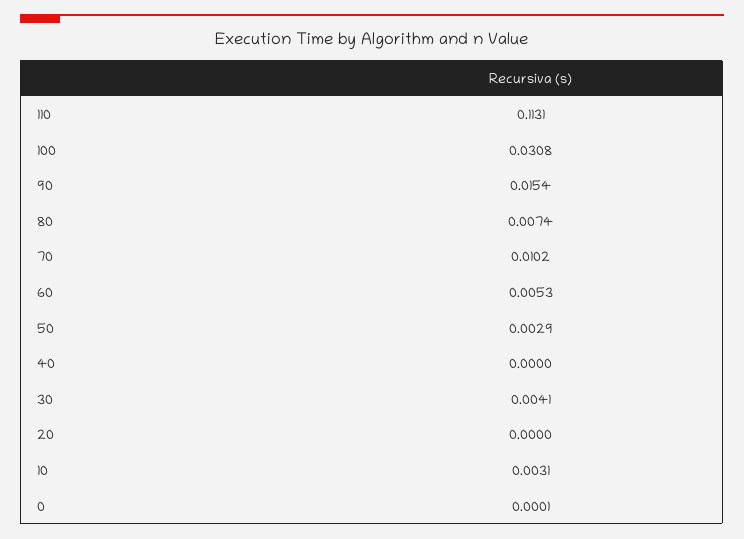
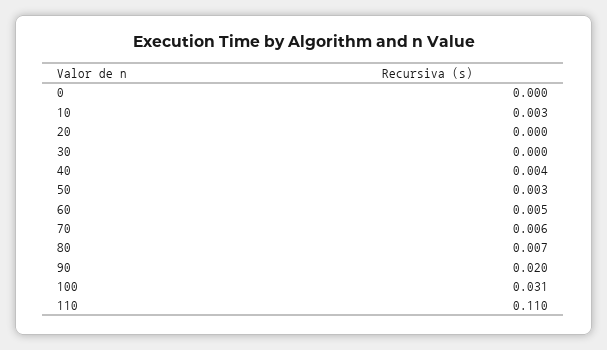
  {
-   "110": 0.1131,
+   "110": 0.11,
    "100": 0.0308,
-   "90": 0.0154,
+   "90": 0.02,
    "80": 0.0074,
-   "70": 0.0102,
+   "70": 0.006,
    "60": 0.0053,
    "50": 0.0029,
-   "40": 0,
+   "40": 0.004,
-   "30": 0.0041,
+   "30": 0,
    "20": 0,
    "10": 0.0031,
    "0": 0.0001
  }

